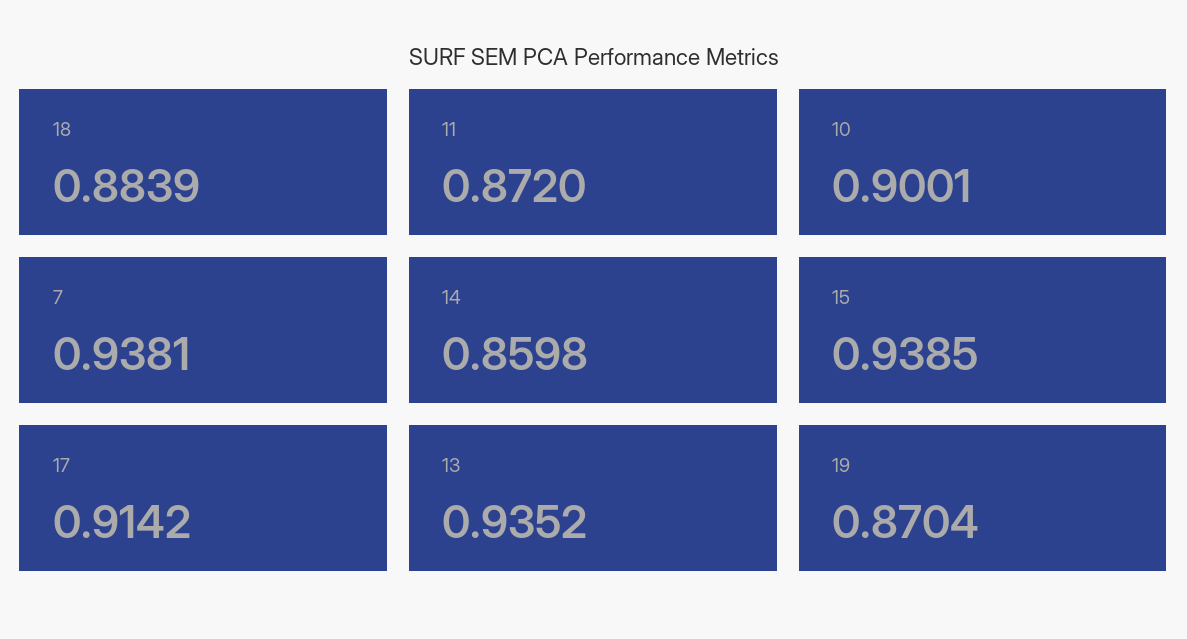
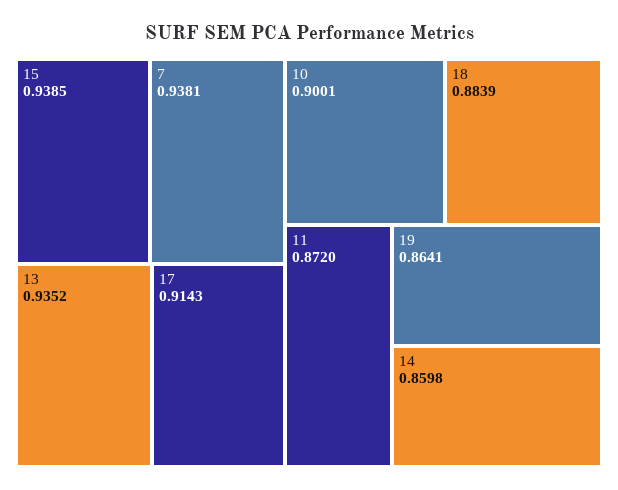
  {
    "18": 0.8839,
    "11": 0.872,
    "10": 0.9001,
    "7": 0.9381,
    "14": 0.8598,
    "15": 0.9385,
-   "17": 0.9142,
+   "17": 0.9143,
    "13": 0.9352,
-   "19": 0.8704
+   "19": 0.8641
  }

